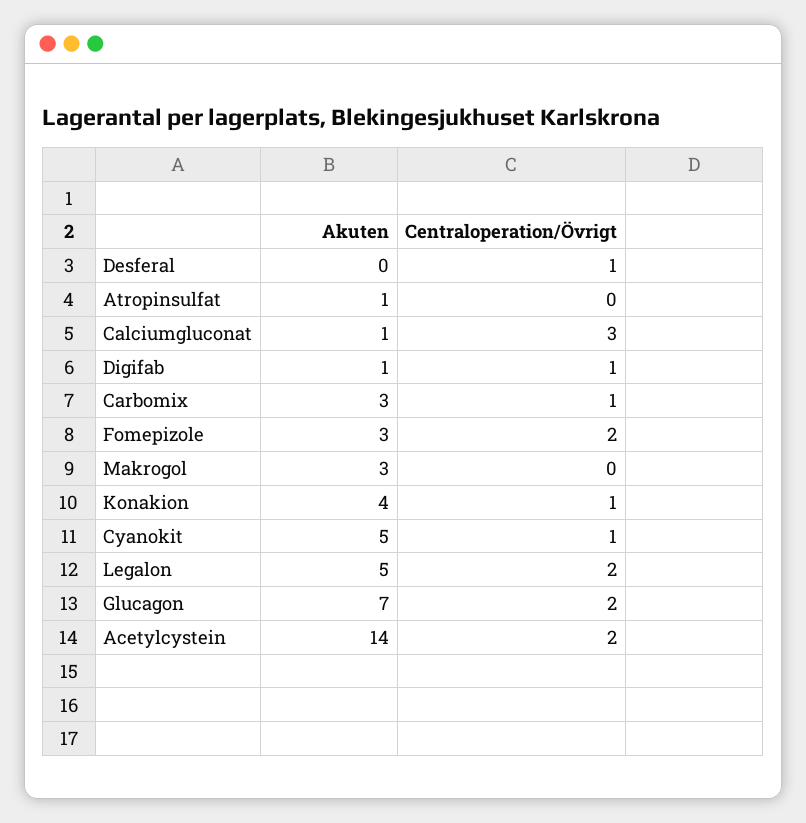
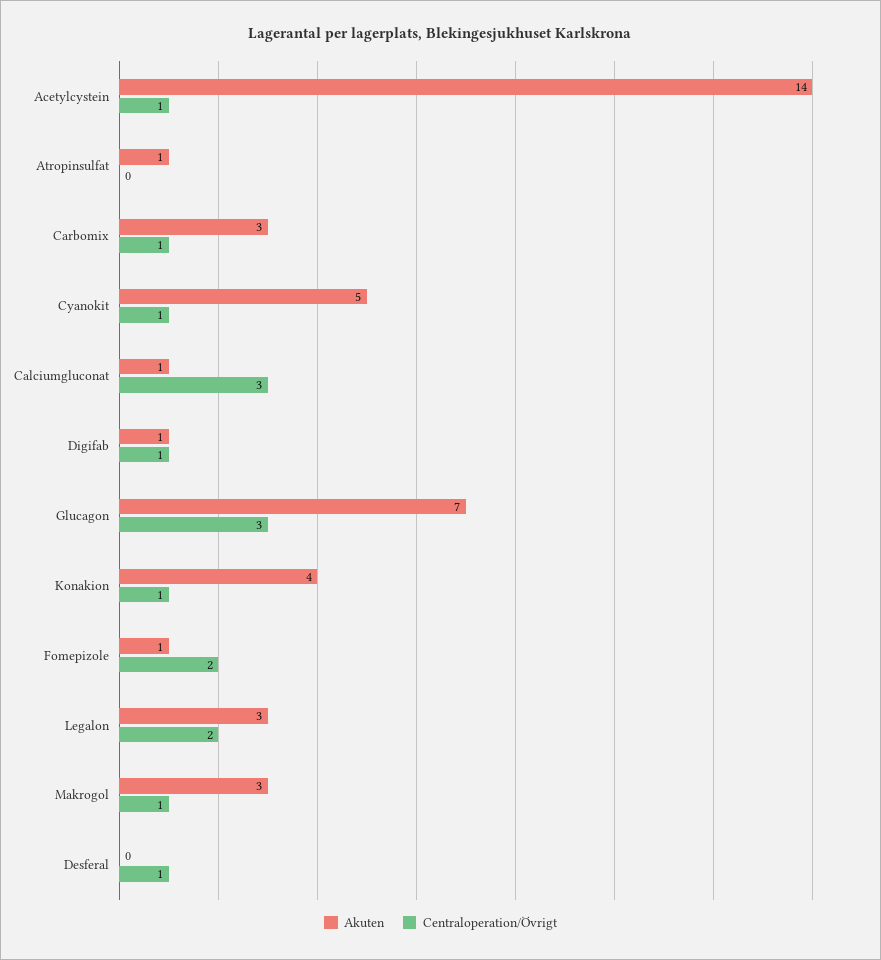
  {
    "Akuten": {
      "Desferal": 0,
      "Atropinsulfat": 1,
      "Calciumgluconat": 1,
      "Digifab": 1,
      "Carbomix": 3,
-     "Fomepizole": 3,
+     "Fomepizole": 1,
      "Makrogol": 3,
      "Konakion": 4,
      "Cyanokit": 5,
-     "Legalon": 5,
+     "Legalon": 3,
      "Glucagon": 7,
      "Acetylcystein": 14
    },
    "Centraloperation/Övrigt": {
      "Desferal": 1,
      "Atropinsulfat": 0,
      "Calciumgluconat": 3,
      "Digifab": 1,
      "Carbomix": 1,
      "Fomepizole": 2,
-     "Makrogol": 0,
+     "Makrogol": 1,
      "Konakion": 1,
      "Cyanokit": 1,
      "Legalon": 2,
-     "Glucagon": 2,
+     "Glucagon": 3,
-     "Acetylcystein": 2
+     "Acetylcystein": 1
    }
  }

